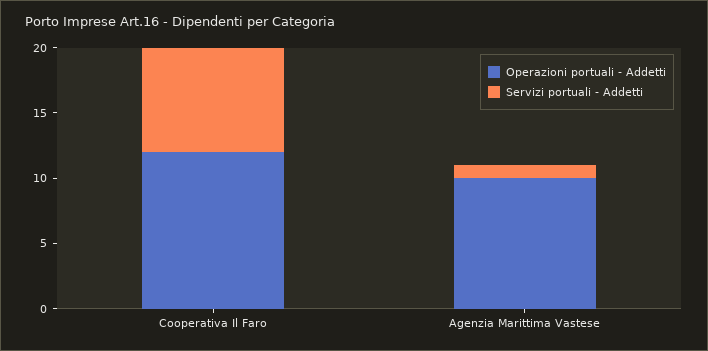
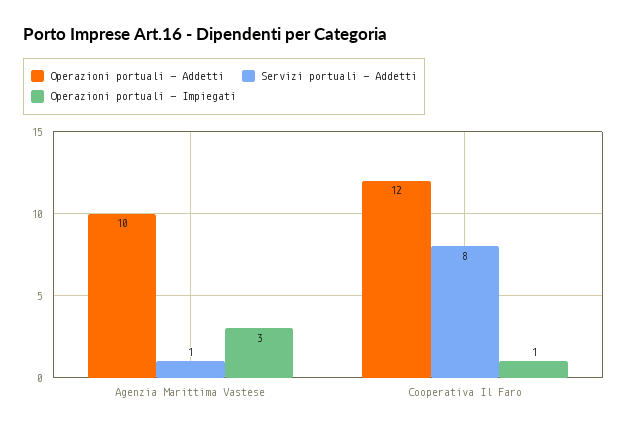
  {
    "Operazioni portuali - Addetti": {
      "Cooperativa Il Faro": 12,
      "Agenzia Marittima Vastese": 10
    },
    "Servizi portuali - Addetti": {
      "Cooperativa Il Faro": 8,
      "Agenzia Marittima Vastese": 1
-   }
+   },
+   "Operazioni portuali - Impiegati": {
+     "Agenzia Marittima Vastese": 3,
+     "Cooperativa Il Faro": 1
+   }
  }

